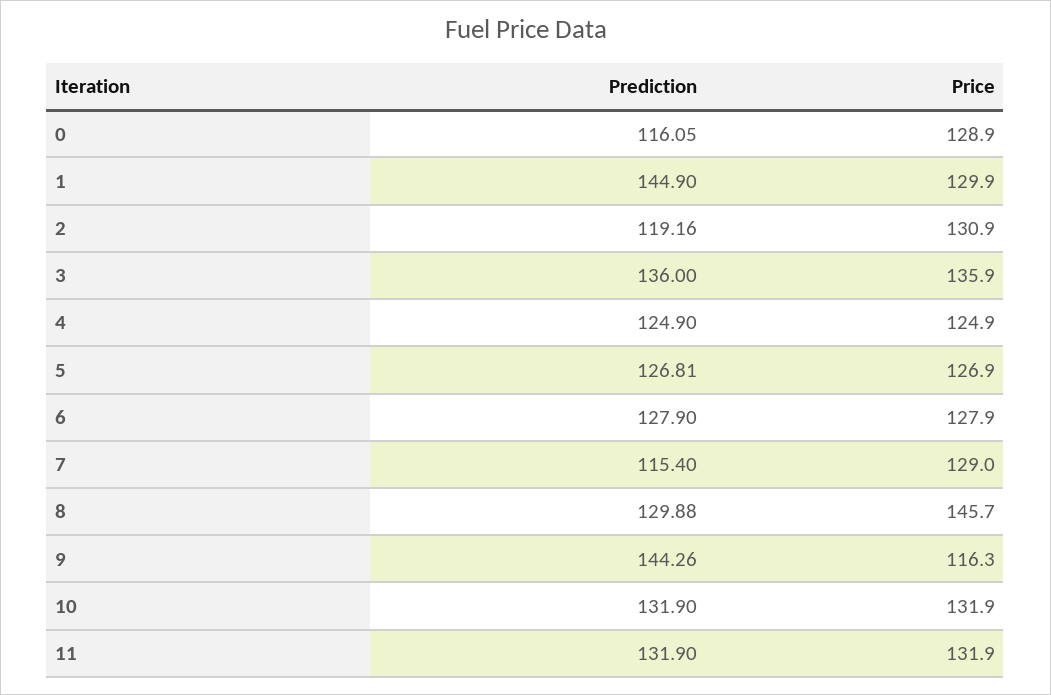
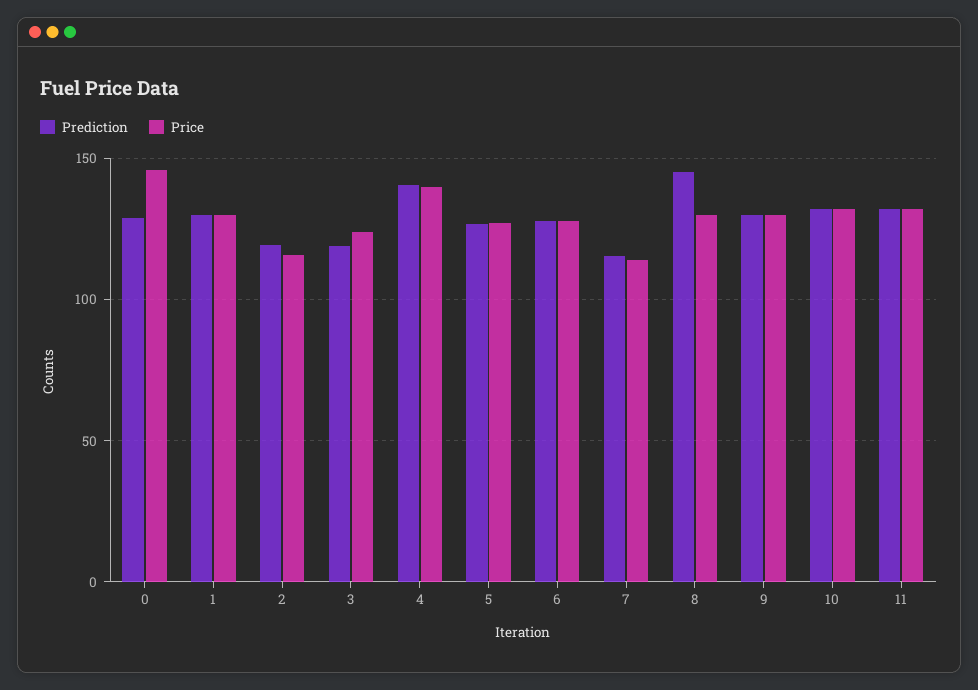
  {
    "Prediction": {
-     "0": 116.05,
+     "0": 130,
-     "1": 144.9,
+     "1": 130,
      "2": 119.16,
-     "3": 136,
+     "3": 120,
-     "4": 124.9,
+     "4": 140,
      "5": 126.81,
      "6": 127.9,
      "7": 115.4,
-     "8": 129.88,
+     "8": 145,
-     "9": 144.26,
+     "9": 130,
      "10": 131.9,
      "11": 131.9
    },
    "Price": {
-     "0": 128.9,
+     "0": 145,
      "1": 129.9,
-     "2": 130.9,
+     "2": 115,
-     "3": 135.9,
+     "3": 125,
-     "4": 124.9,
+     "4": 140,
      "5": 126.9,
      "6": 127.9,
-     "7": 129,
+     "7": 115,
-     "8": 145.7,
+     "8": 130,
-     "9": 116.3,
+     "9": 130,
      "10": 131.9,
      "11": 131.9
    }
  }

